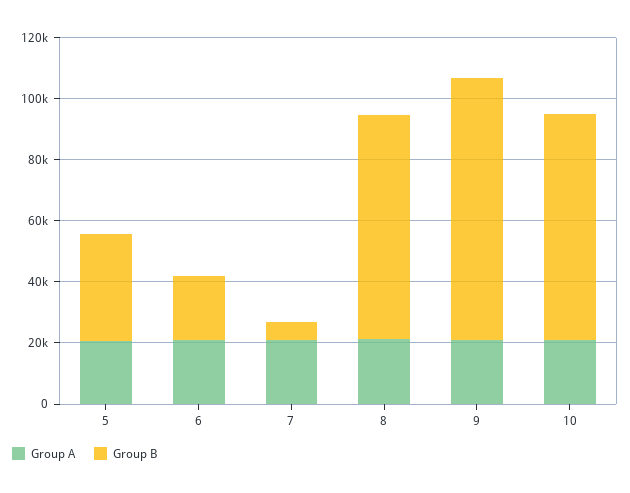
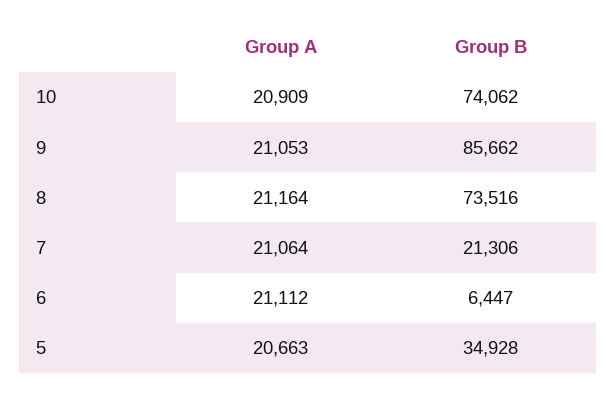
  {
    "Group A": {
      "5": 20663,
      "6": 21112,
      "7": 21064,
      "8": 21164,
      "9": 21053,
      "10": 20909
    },
    "Group B": {
      "5": 34928,
-     "6": 20000,
+     "6": 6447,
-     "7": 5000,
+     "7": 21306,
      "8": 73516,
      "9": 85662,
      "10": 74062
    }
  }

